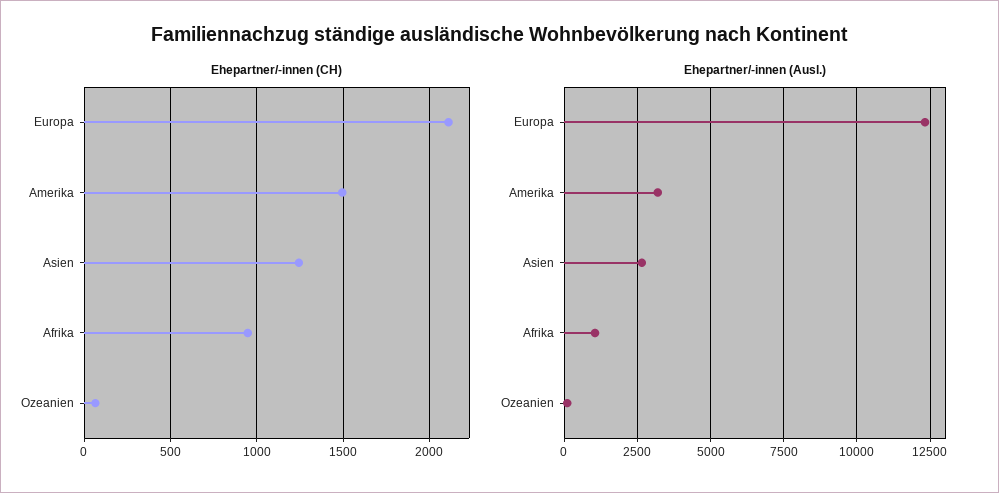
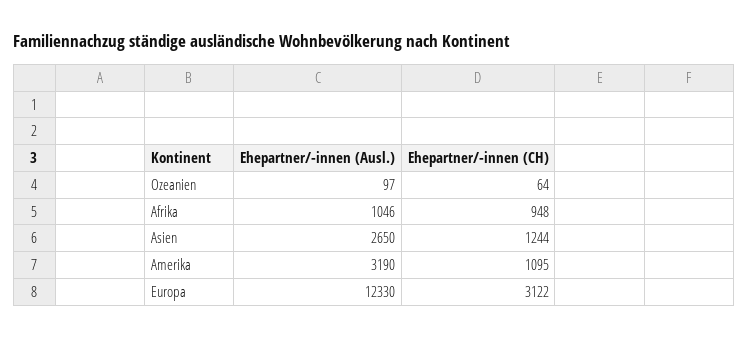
  {
    "Ehepartner/-innen (CH)": {
-     "Europa": 2100,
+     "Europa": 3122,
-     "Amerika": 1500,
+     "Amerika": 1095,
      "Asien": 1244,
      "Afrika": 948,
      "Ozeanien": 64
    },
    "Ehepartner/-innen (Ausl.)": {
      "Europa": 12330,
      "Amerika": 3190,
      "Asien": 2650,
      "Afrika": 1046,
      "Ozeanien": 97
    }
  }

